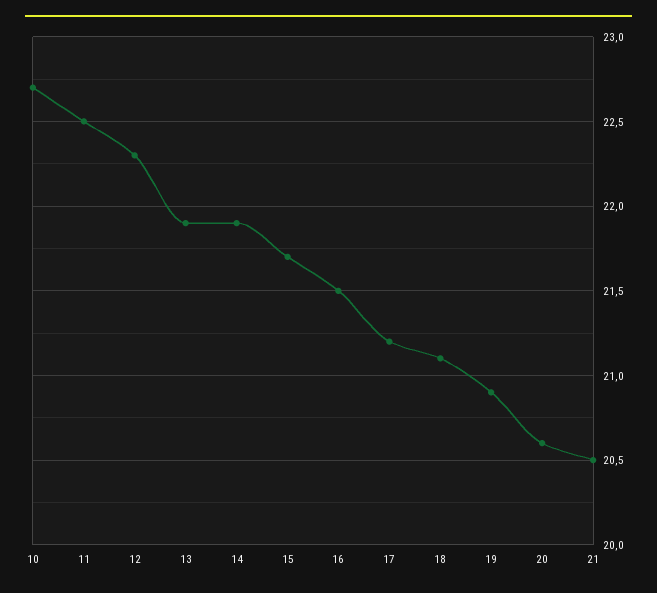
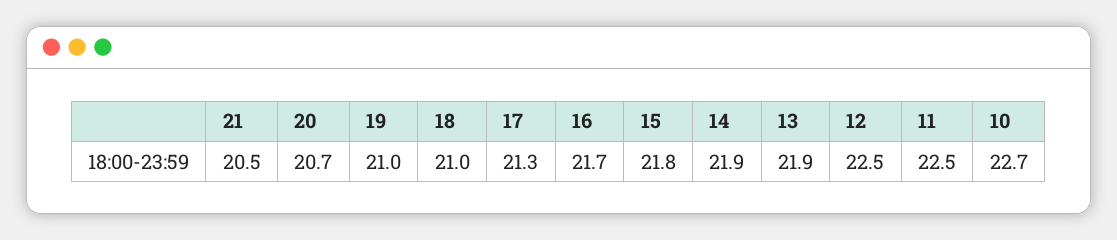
  {
    "10": 22.7,
    "11": 22.5,
-   "12": 22.3,
+   "12": 22.5,
    "13": 21.9,
    "14": 21.9,
-   "15": 21.7,
+   "15": 21.8,
-   "16": 21.5,
+   "16": 21.7,
-   "17": 21.2,
+   "17": 21.3,
-   "18": 21.1,
+   "18": 21,
-   "19": 20.9,
+   "19": 21,
-   "20": 20.6,
+   "20": 20.7,
    "21": 20.5
  }

